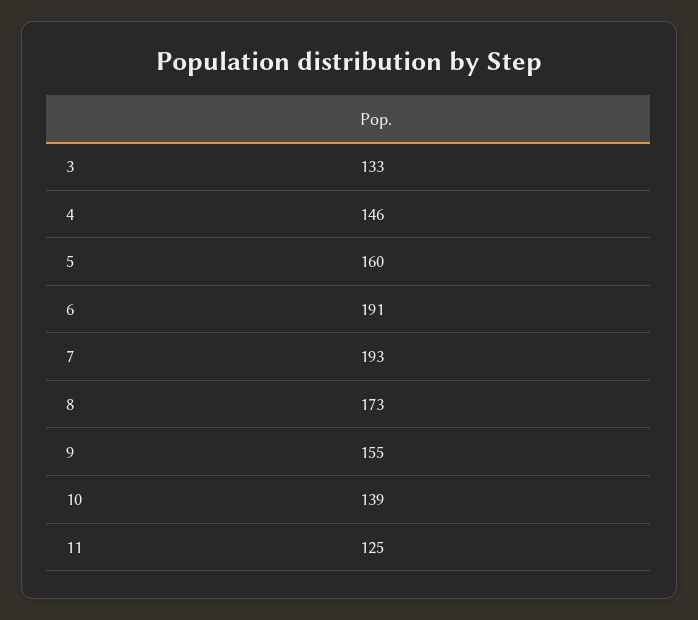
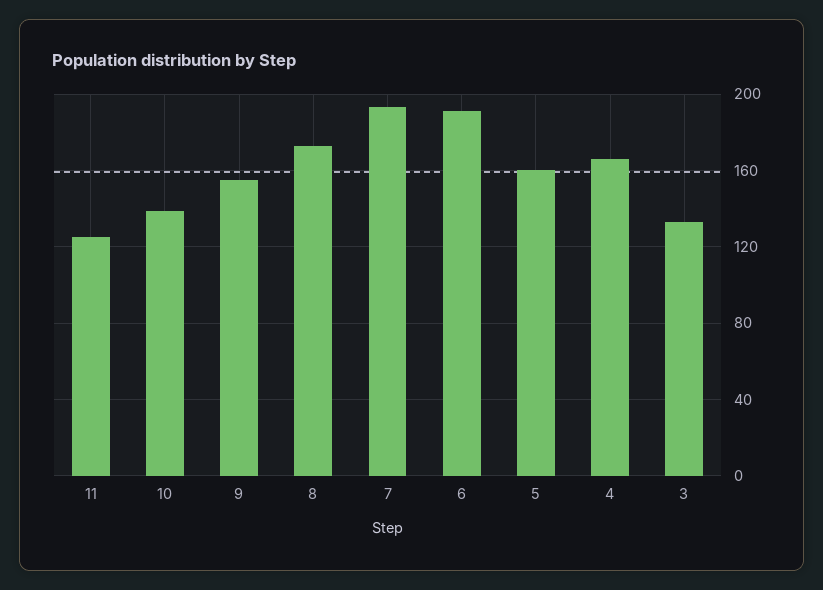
  {
    "3": 133,
-   "4": 146,
+   "4": 165,
    "5": 160,
    "6": 191,
    "7": 193,
    "8": 173,
    "9": 155,
    "10": 139,
    "11": 125
  }

